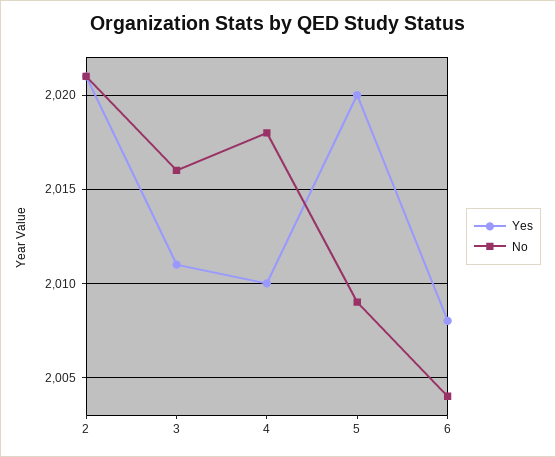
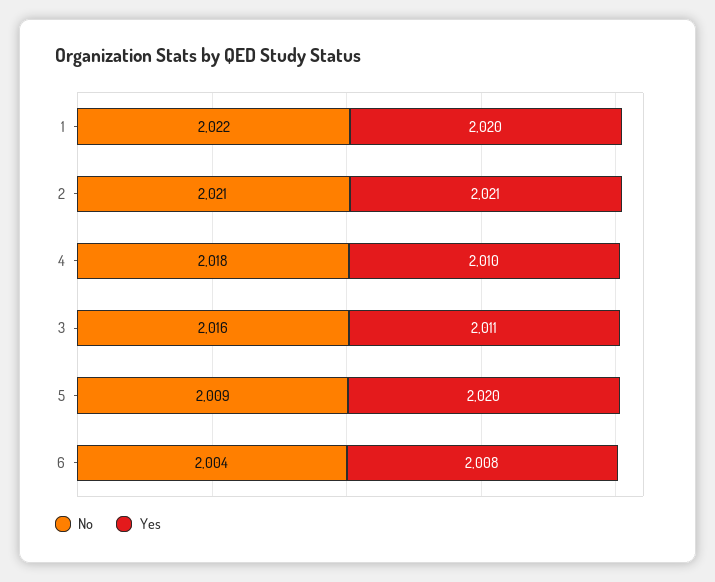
  {
    "Yes": {
      "2": 2021,
      "3": 2011,
      "4": 2010,
      "5": 2020,
-     "6": 2008
+     "6": 2008,
+     "1": 2020
    },
    "No": {
      "2": 2021,
      "3": 2016,
      "4": 2018,
      "5": 2009,
-     "6": 2004
+     "6": 2004,
+     "1": 2022
    }
  }

